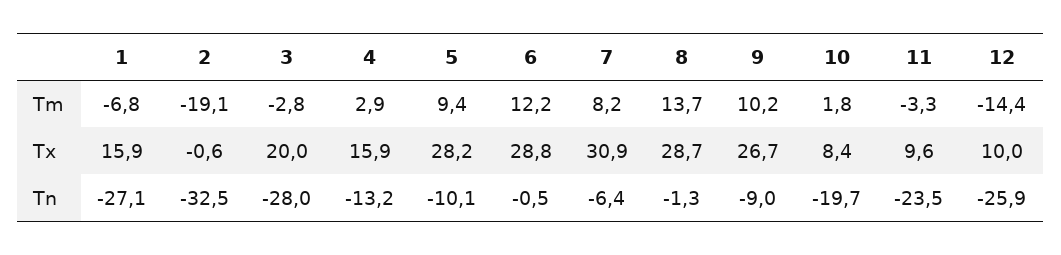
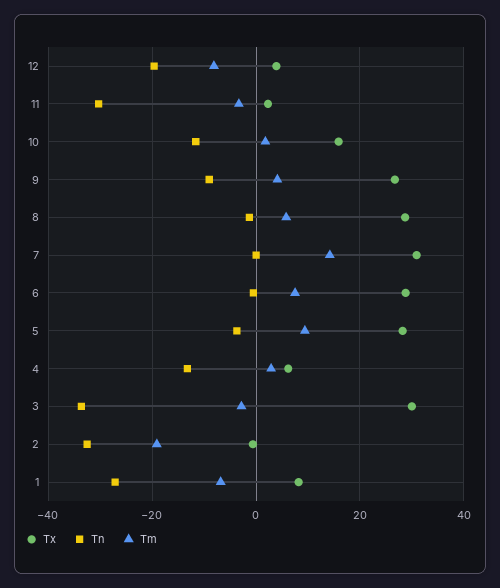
  {
    "Tm": {
      "1": -6.8,
      "2": -19.1,
      "3": -2.8,
      "4": 2.9,
      "5": 9.4,
-     "6": 12.2,
+     "6": 8,
-     "7": 8.2,
+     "7": 14,
-     "8": 13.7,
+     "8": 6,
-     "9": 10.2,
+     "9": 4,
      "10": 1.8,
      "11": -3.3,
-     "12": -14.4
+     "12": -8
    },
    "Tx": {
-     "1": 15.9,
+     "1": 8,
      "2": -0.6,
-     "3": 20,
+     "3": 30,
-     "4": 15.9,
+     "4": 6,
      "5": 28.2,
      "6": 28.8,
      "7": 30.9,
      "8": 28.7,
      "9": 26.7,
-     "10": 8.4,
+     "10": 16,
-     "11": 9.6,
+     "11": 2,
-     "12": 10
+     "12": 4
    },
    "Tn": {
      "1": -27.1,
      "2": -32.5,
-     "3": -28,
+     "3": -34,
      "4": -13.2,
-     "5": -10.1,
+     "5": -4,
      "6": -0.5,
-     "7": -6.4,
+     "7": 0,
      "8": -1.3,
      "9": -9,
-     "10": -19.7,
+     "10": -12,
-     "11": -23.5,
+     "11": -30,
-     "12": -25.9
+     "12": -20
    }
  }

